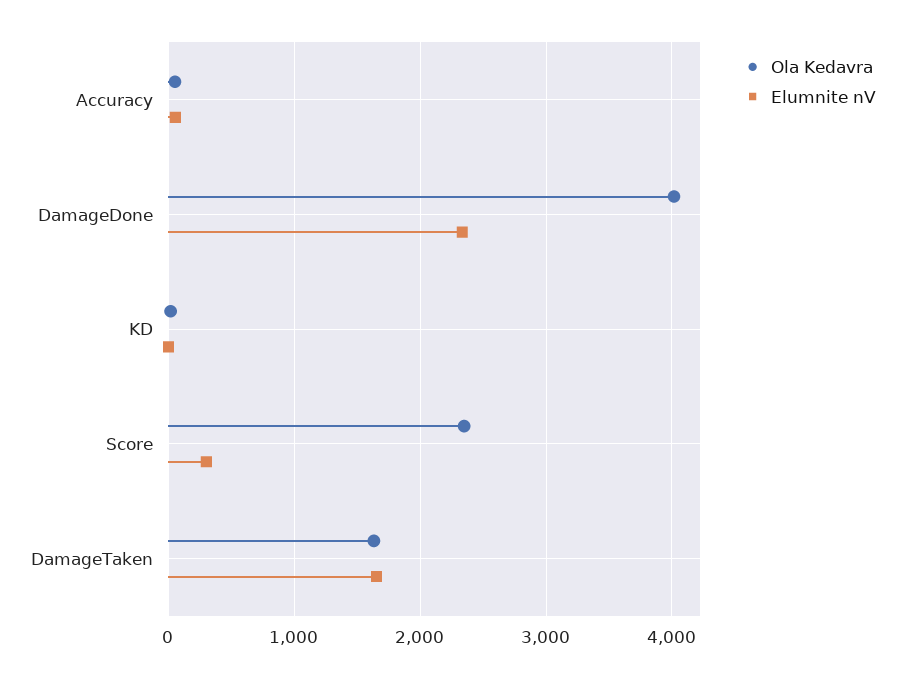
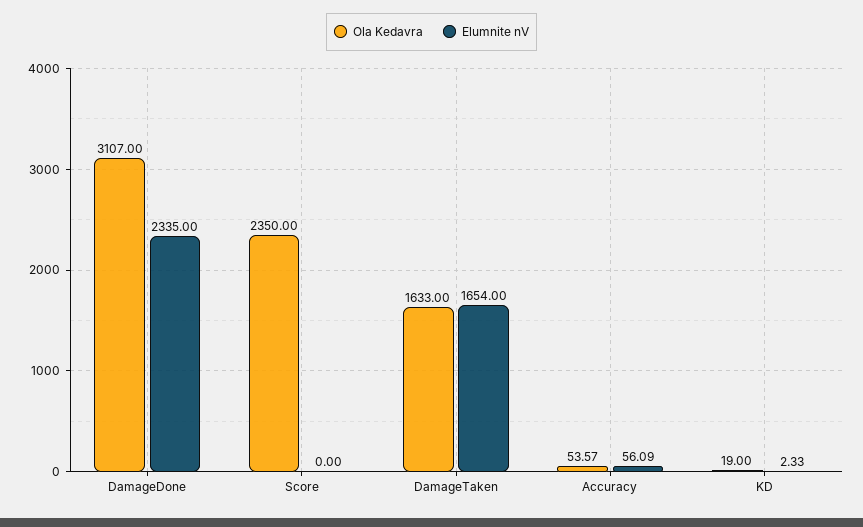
  {
    "Ola Kedavra": {
      "Accuracy": 53.57,
-     "DamageDone": 4000,
+     "DamageDone": 3107,
      "KD": 19,
      "Score": 2350,
      "DamageTaken": 1633
    },
    "Elumnite nV": {
      "Accuracy": 56.09,
      "DamageDone": 2335,
      "KD": 2.33,
-     "Score": 300,
+     "Score": 0,
      "DamageTaken": 1654
    }
  }

